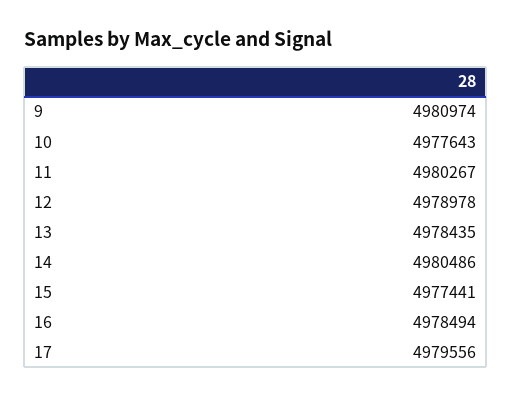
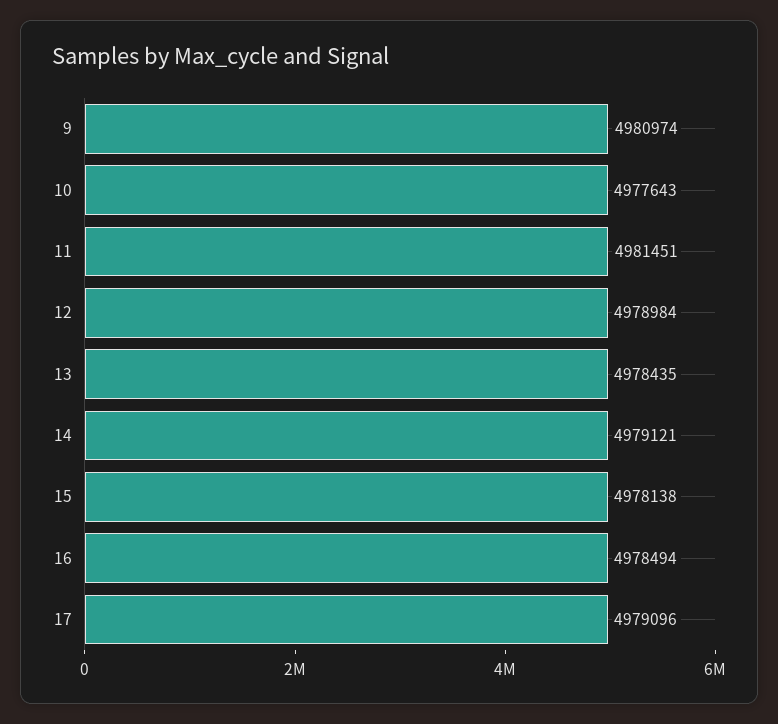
  {
    "9": 4980974,
    "10": 4977643,
-   "11": 4980267,
+   "11": 4981451,
-   "12": 4978978,
+   "12": 4978984,
    "13": 4978435,
-   "14": 4980486,
+   "14": 4979121,
-   "15": 4977441,
+   "15": 4978138,
    "16": 4978494,
-   "17": 4979556
+   "17": 4979096
  }

